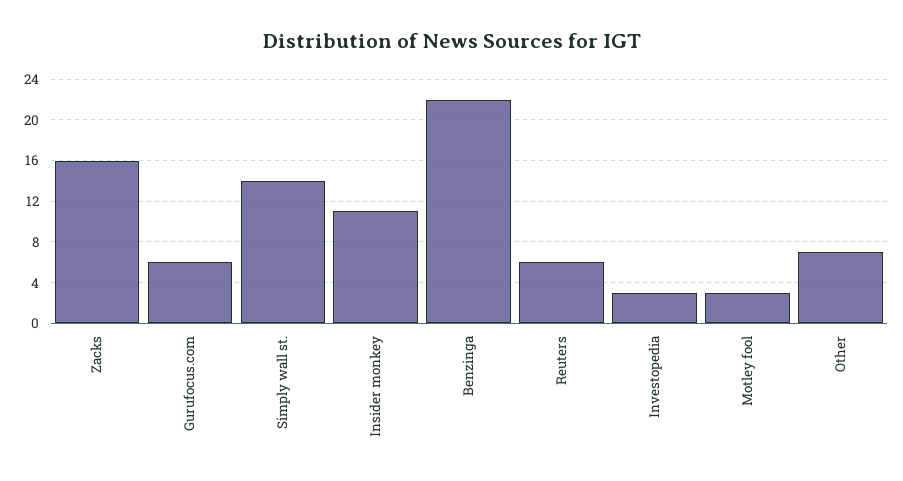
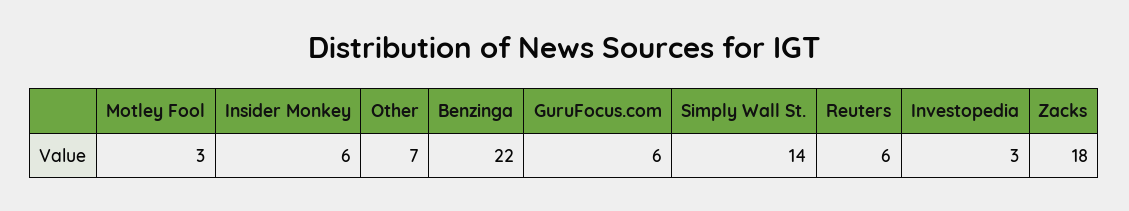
  {
-   "Zacks": 16,
+   "Zacks": 18,
    "Gurufocus.com": 6,
    "Simply wall st.": 14,
-   "Insider monkey": 11,
+   "Insider monkey": 6,
    "Benzinga": 22,
    "Reuters": 6,
    "Investopedia": 3,
    "Motley fool": 3,
    "Other": 7
  }

